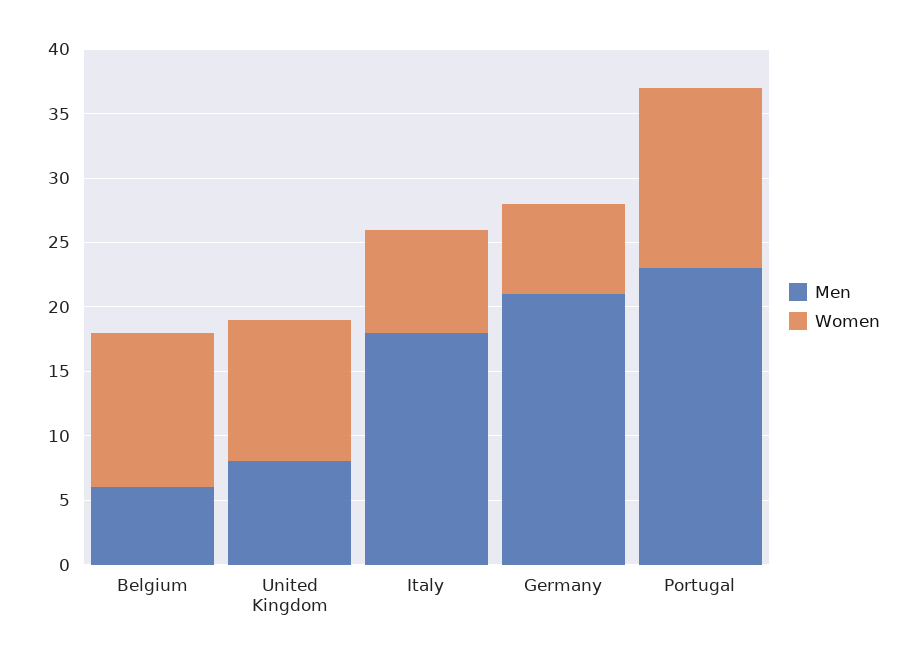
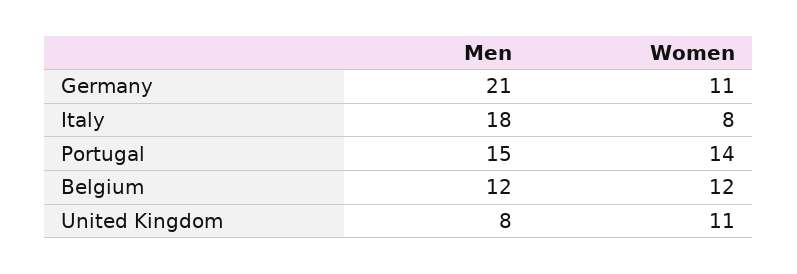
  {
    "Men": {
-     "Belgium": 6,
+     "Belgium": 12,
      "United Kingdom": 8,
      "Italy": 18,
      "Germany": 21,
-     "Portugal": 23
+     "Portugal": 15
    },
    "Women": {
      "Belgium": 12,
      "United Kingdom": 11,
      "Italy": 8,
-     "Germany": 7,
+     "Germany": 11,
      "Portugal": 14
    }
  }

